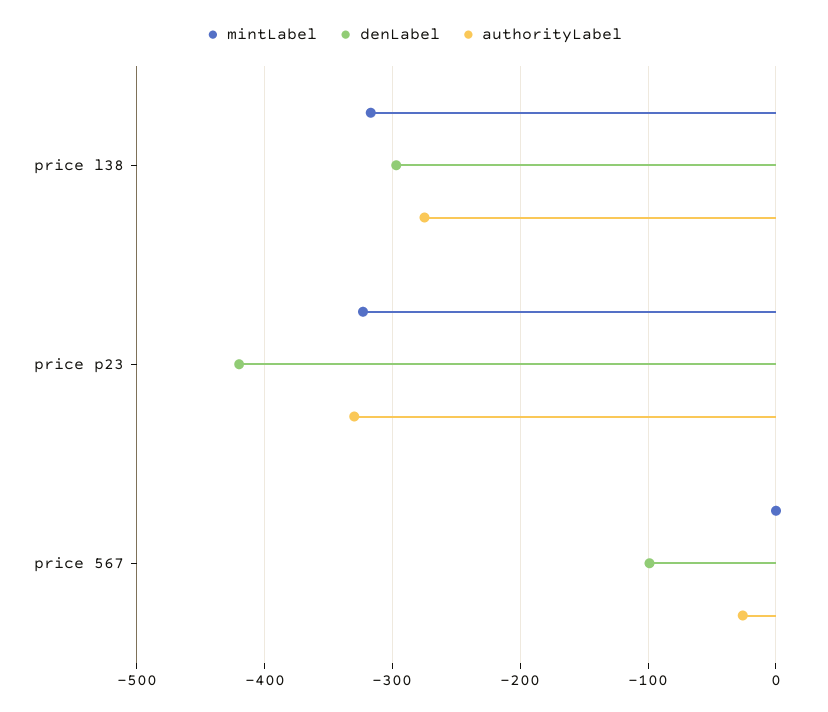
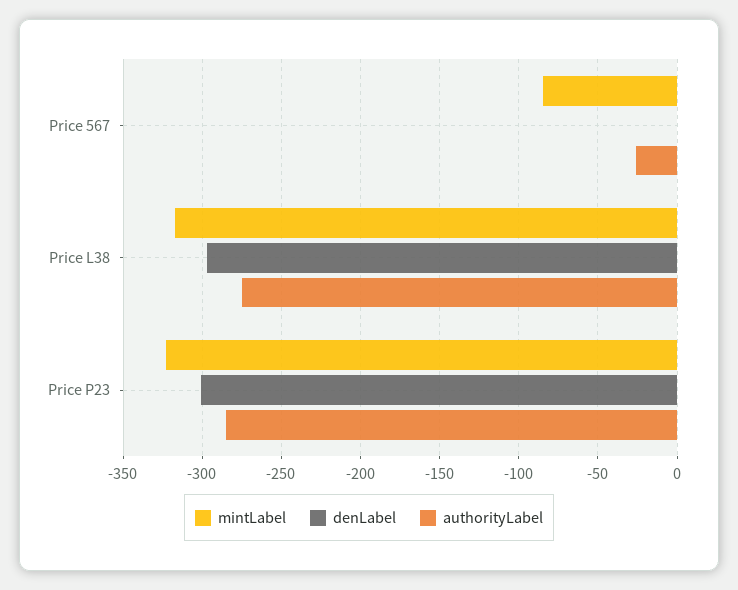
  {
    "mintLabel": {
      "price l38": -315,
      "price p23": -325,
-     "price 567": 0
+     "price 567": -85
    },
    "denLabel": {
      "price l38": -295,
-     "price p23": -420,
+     "price p23": -300,
-     "price 567": -100
+     "price 567": 0
    },
    "authorityLabel": {
      "price l38": -275,
-     "price p23": -330,
+     "price p23": -285,
      "price 567": -25
    }
  }

